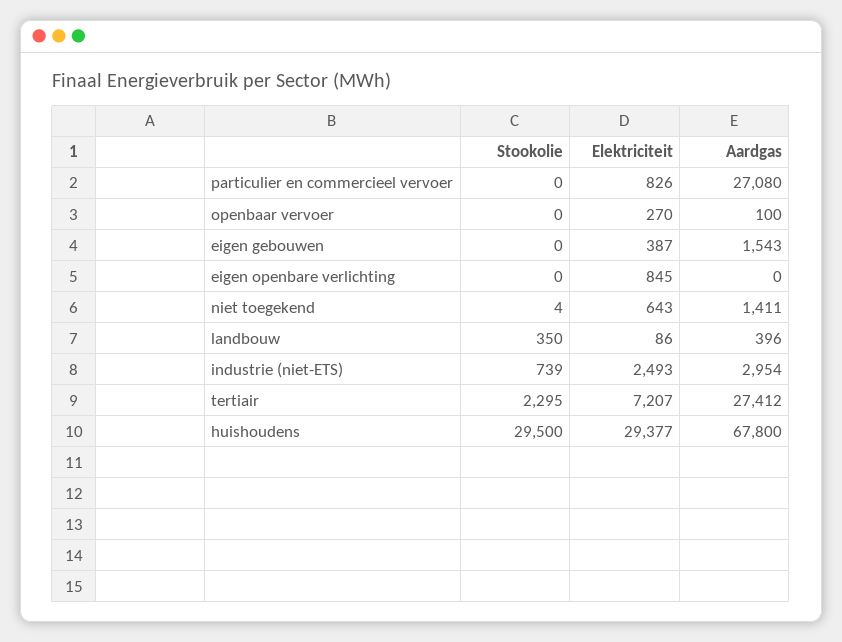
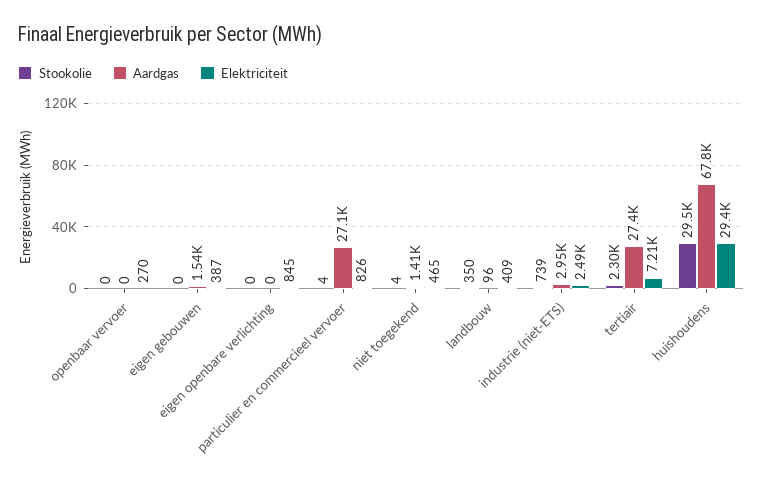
  {
    "Stookolie": {
-     "particulier en commercieel vervoer": 0,
+     "particulier en commercieel vervoer": 4,
      "openbaar vervoer": 0,
      "eigen gebouwen": 0,
      "eigen openbare verlichting": 0,
      "niet toegekend": 4,
      "landbouw": 350,
      "industrie (niet-ETS)": 739,
      "tertiair": 2295,
      "huishoudens": 29500
    },
    "Elektriciteit": {
      "particulier en commercieel vervoer": 826,
      "openbaar vervoer": 270,
      "eigen gebouwen": 387,
      "eigen openbare verlichting": 845,
-     "niet toegekend": 643,
+     "niet toegekend": 465,
-     "landbouw": 86,
+     "landbouw": 409,
      "industrie (niet-ETS)": 2493,
      "tertiair": 7207,
      "huishoudens": 29377
    },
    "Aardgas": {
      "particulier en commercieel vervoer": 27080,
-     "openbaar vervoer": 100,
+     "openbaar vervoer": 0,
      "eigen gebouwen": 1543,
      "eigen openbare verlichting": 0,
      "niet toegekend": 1411,
-     "landbouw": 396,
+     "landbouw": 96,
      "industrie (niet-ETS)": 2954,
      "tertiair": 27412,
      "huishoudens": 67800
    }
  }

